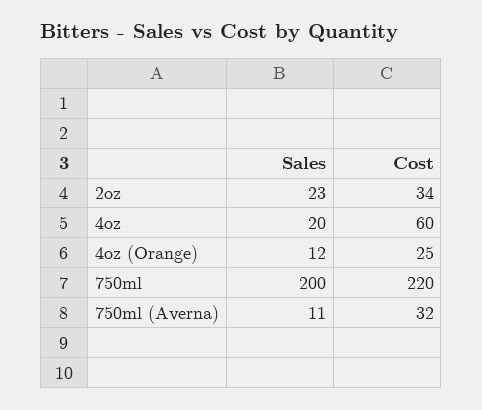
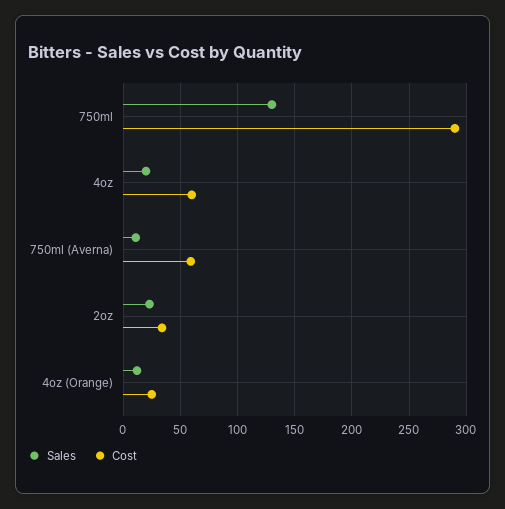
  {
    "Sales": {
      "2oz": 23,
      "4oz": 20,
      "4oz (Orange)": 12,
-     "750ml": 200,
+     "750ml": 130,
      "750ml (Averna)": 11
    },
    "Cost": {
      "2oz": 34,
      "4oz": 60,
      "4oz (Orange)": 25,
-     "750ml": 220,
+     "750ml": 290,
-     "750ml (Averna)": 32
+     "750ml (Averna)": 60
    }
  }

